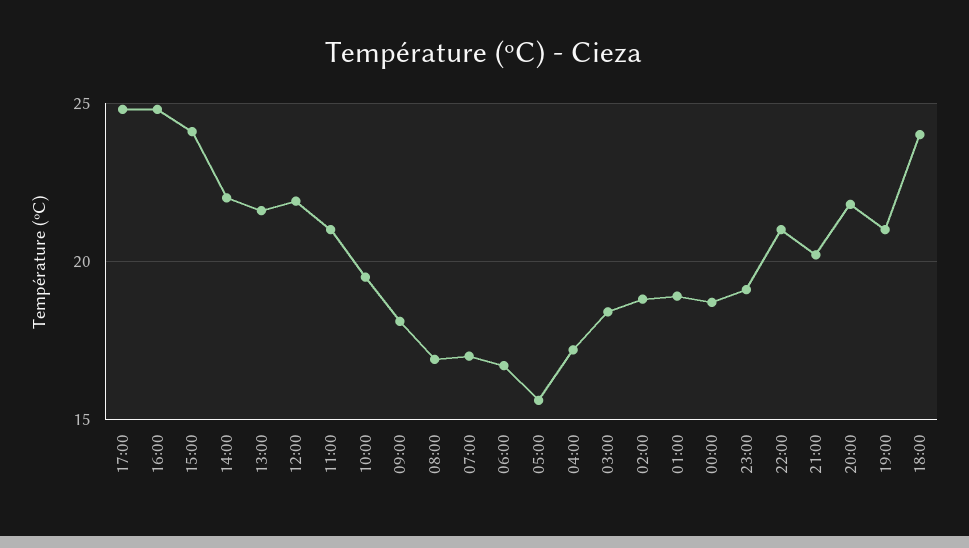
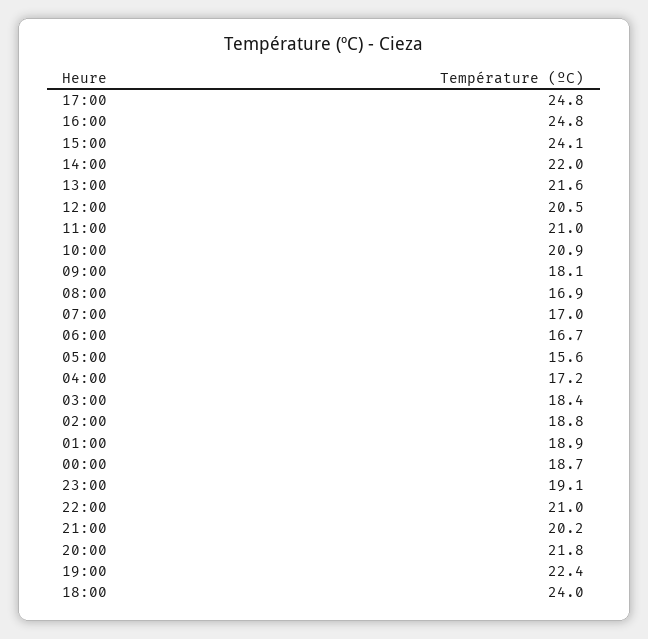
  {
    "17:00": 24.8,
    "16:00": 24.8,
    "15:00": 24.1,
    "14:00": 22,
    "13:00": 21.6,
-   "12:00": 22,
+   "12:00": 20.5,
    "11:00": 21,
-   "10:00": 19.5,
+   "10:00": 20.9,
    "09:00": 18.1,
    "08:00": 16.9,
    "07:00": 17,
    "06:00": 16.7,
    "05:00": 15.6,
    "04:00": 17.2,
    "03:00": 18.4,
    "02:00": 18.8,
    "01:00": 18.9,
    "00:00": 18.7,
    "23:00": 19.1,
    "22:00": 21,
    "21:00": 20.2,
    "20:00": 21.8,
-   "19:00": 21,
+   "19:00": 22.4,
    "18:00": 24
  }

